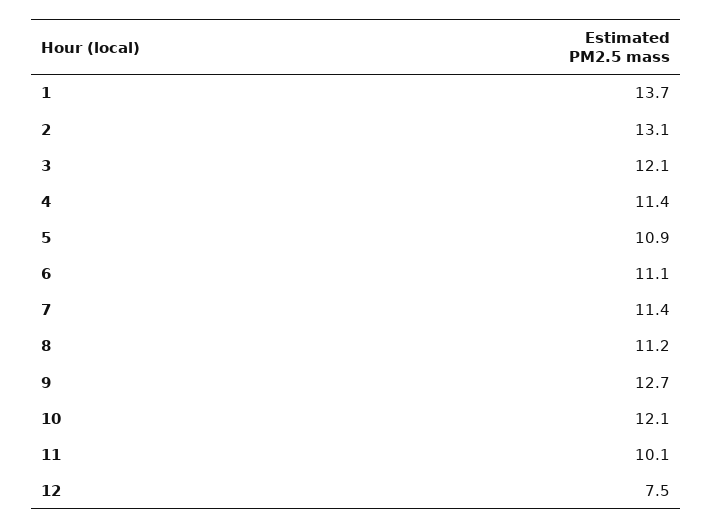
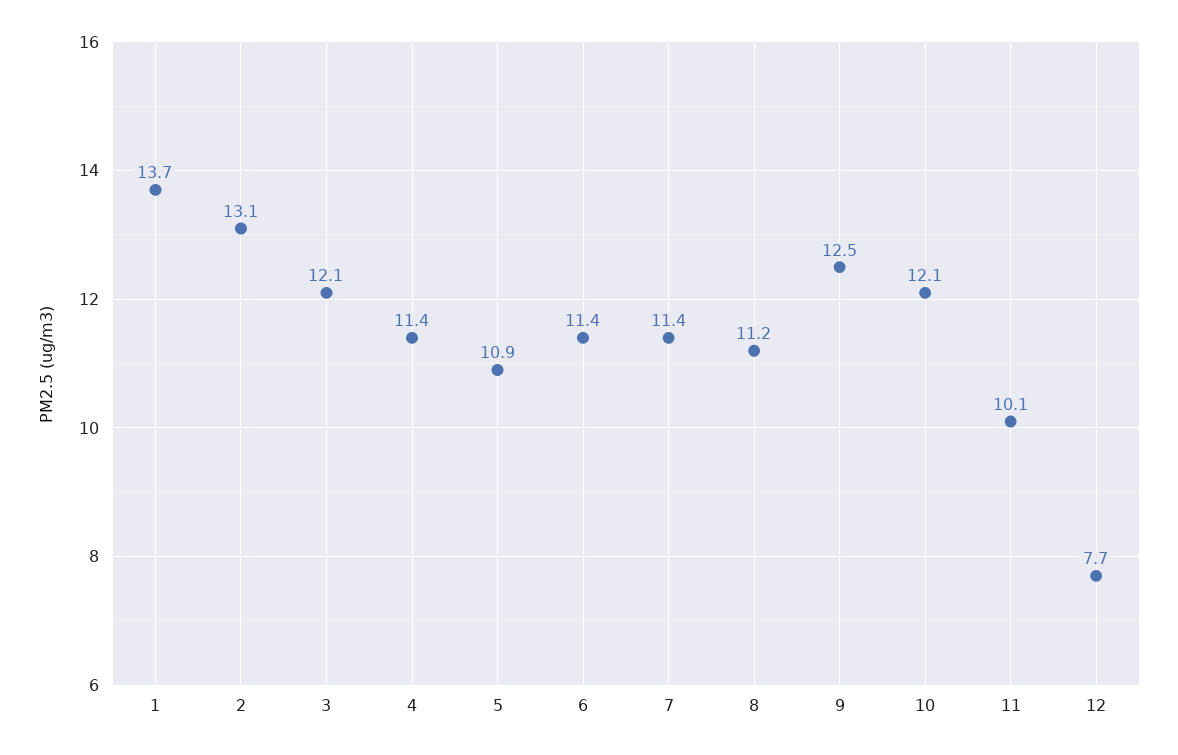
  {
    "1": 13.7,
    "2": 13.1,
    "3": 12.1,
    "4": 11.4,
    "5": 10.9,
-   "6": 11.1,
+   "6": 11.4,
    "7": 11.4,
    "8": 11.2,
-   "9": 12.7,
+   "9": 12.5,
    "10": 12.1,
    "11": 10.1,
-   "12": 7.5
+   "12": 7.7
  }

